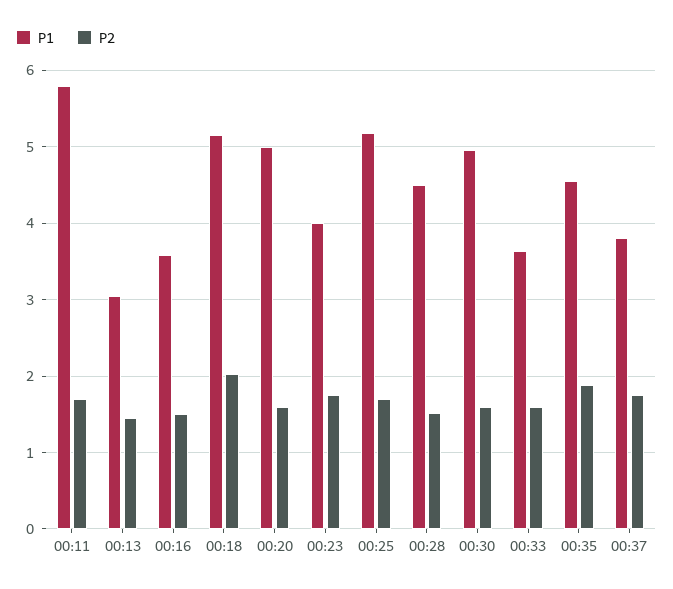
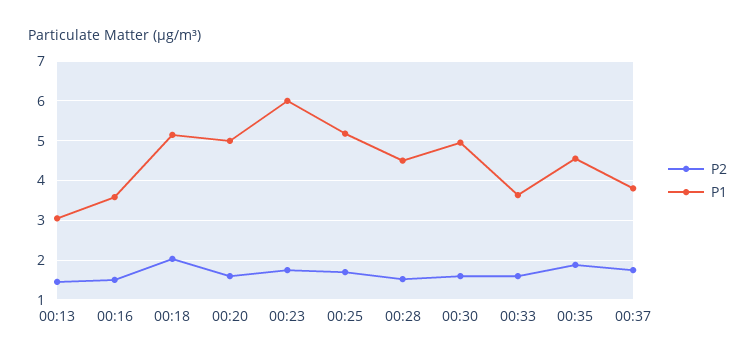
  {
    "P1": {
-     "00:11": 5.8,
      "00:13": 3.1,
      "00:16": 3.6,
      "00:18": 5.2,
      "00:20": 5,
-     "00:23": 4,
+     "00:23": 6,
      "00:25": 5.2,
      "00:28": 4.5,
      "00:30": 5,
      "00:33": 3.6,
      "00:35": 4.6,
      "00:37": 3.8
    },
    "P2": {
-     "00:11": 1.7,
      "00:13": 1.5,
      "00:16": 1.5,
      "00:18": 2,
      "00:20": 1.6,
      "00:23": 1.8,
      "00:25": 1.7,
      "00:28": 1.5,
      "00:30": 1.6,
      "00:33": 1.6,
      "00:35": 1.9,
      "00:37": 1.8
    }
  }

